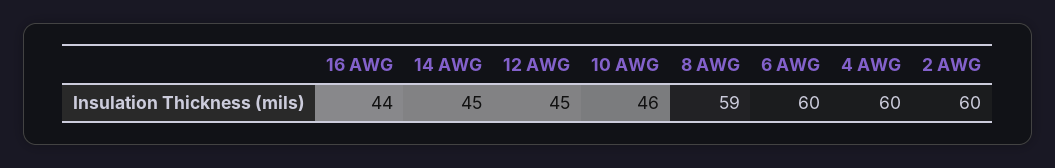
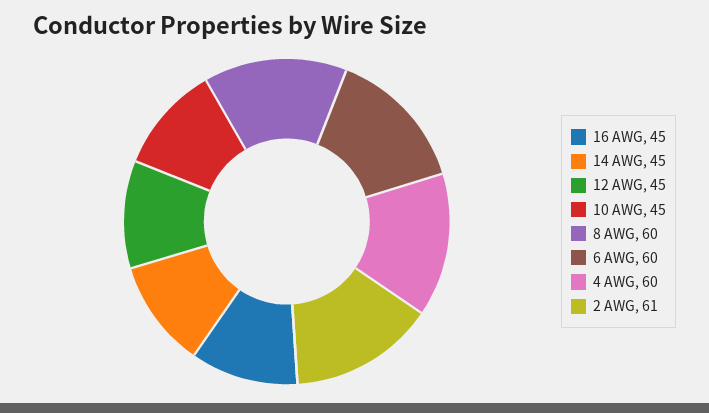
  {
-   "16 AWG": 44,
+   "16 AWG": 45,
    "14 AWG": 45,
    "12 AWG": 45,
-   "10 AWG": 46,
+   "10 AWG": 45,
-   "8 AWG": 59,
+   "8 AWG": 60,
    "6 AWG": 60,
    "4 AWG": 60,
-   "2 AWG": 60
+   "2 AWG": 61
  }

